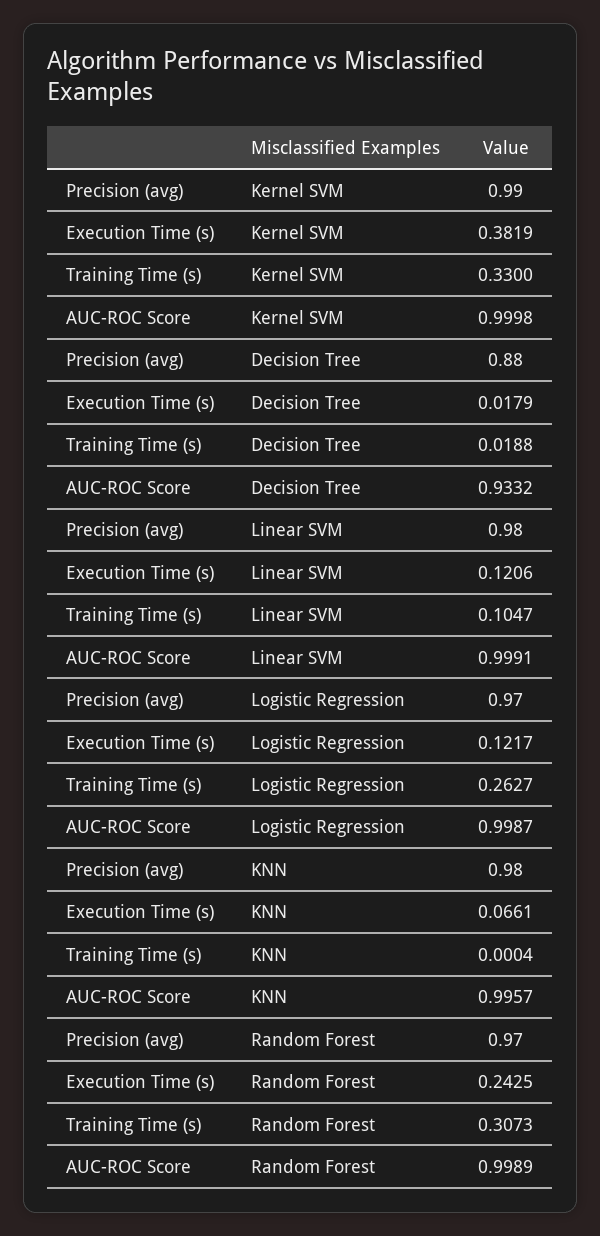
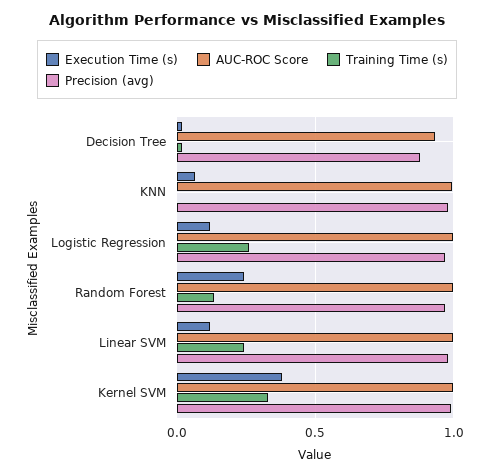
  {
    "Precision (avg)": {
      "Kernel SVM": 0.99,
      "Decision Tree": 0.88,
      "Linear SVM": 0.98,
      "Logistic Regression": 0.97,
      "KNN": 0.98,
      "Random Forest": 0.97
    },
    "Execution Time (s)": {
      "Kernel SVM": 0.3819,
      "Decision Tree": 0.0179,
      "Linear SVM": 0.1206,
      "Logistic Regression": 0.1217,
      "KNN": 0.0661,
      "Random Forest": 0.2425
    },
    "Training Time (s)": {
      "Kernel SVM": 0.33,
      "Decision Tree": 0.0188,
-     "Linear SVM": 0.1047,
+     "Linear SVM": 0.25,
      "Logistic Regression": 0.2627,
      "KNN": 0.0004,
-     "Random Forest": 0.3073
+     "Random Forest": 0.15
    },
    "AUC-ROC Score": {
      "Kernel SVM": 0.9998,
      "Decision Tree": 0.9332,
      "Linear SVM": 0.9991,
      "Logistic Regression": 0.9987,
      "KNN": 0.9957,
      "Random Forest": 0.9989
    }
  }

